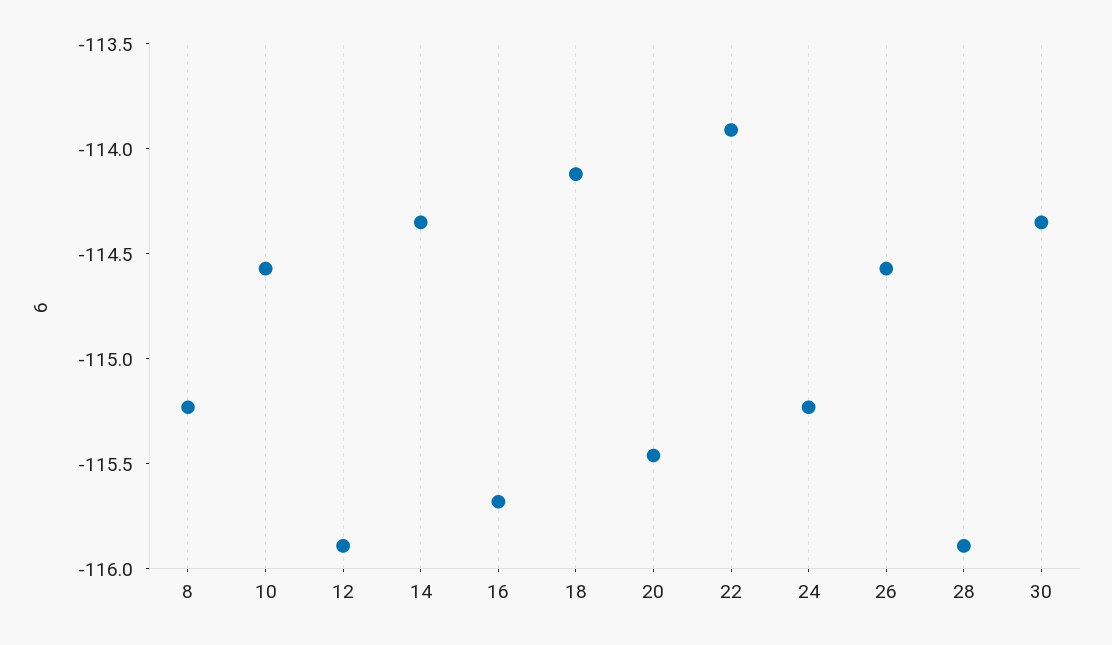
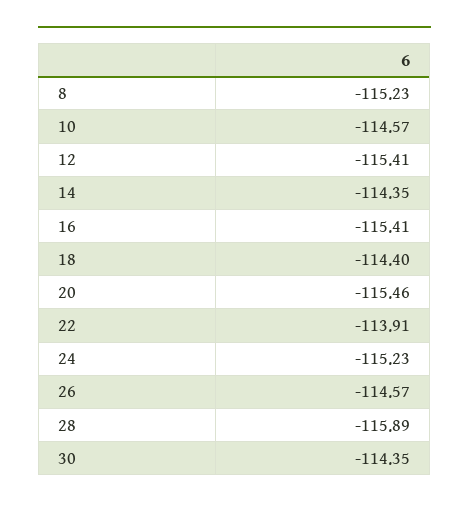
  {
    "8": -115.23,
    "10": -114.57,
-   "12": -115.9,
+   "12": -115.41,
    "14": -114.35,
-   "16": -115.7,
+   "16": -115.41,
-   "18": -114.1,
+   "18": -114.4,
    "20": -115.46,
    "22": -113.91,
    "24": -115.23,
    "26": -114.57,
    "28": -115.89,
    "30": -114.35
  }

